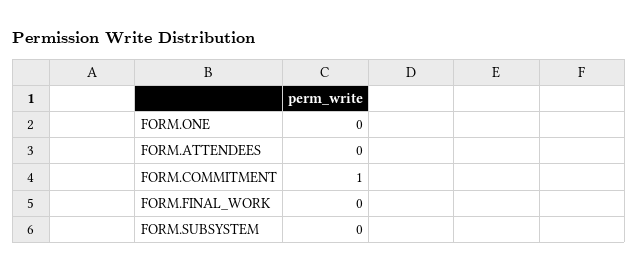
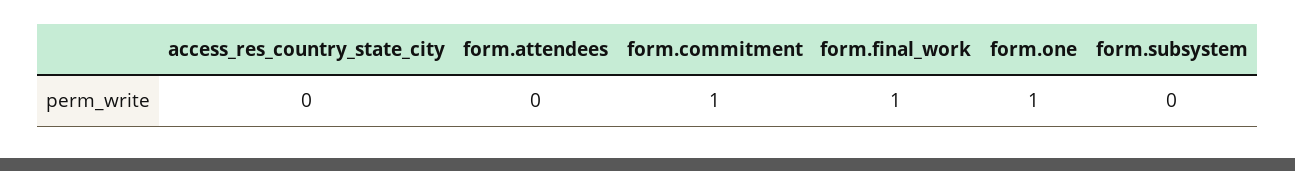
  {
-   "FORM.ONE": 0,
+   "FORM.ONE": 1,
    "FORM.ATTENDEES": 0,
    "FORM.COMMITMENT": 1,
-   "FORM.FINAL_WORK": 0,
+   "FORM.FINAL_WORK": 1,
-   "FORM.SUBSYSTEM": 0
+   "FORM.SUBSYSTEM": 0,
+   "access_res_country_state_city": 0
  }

